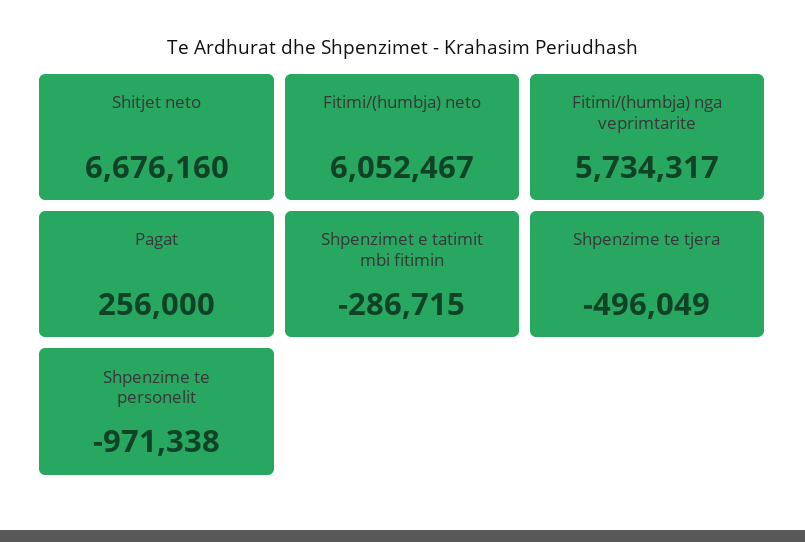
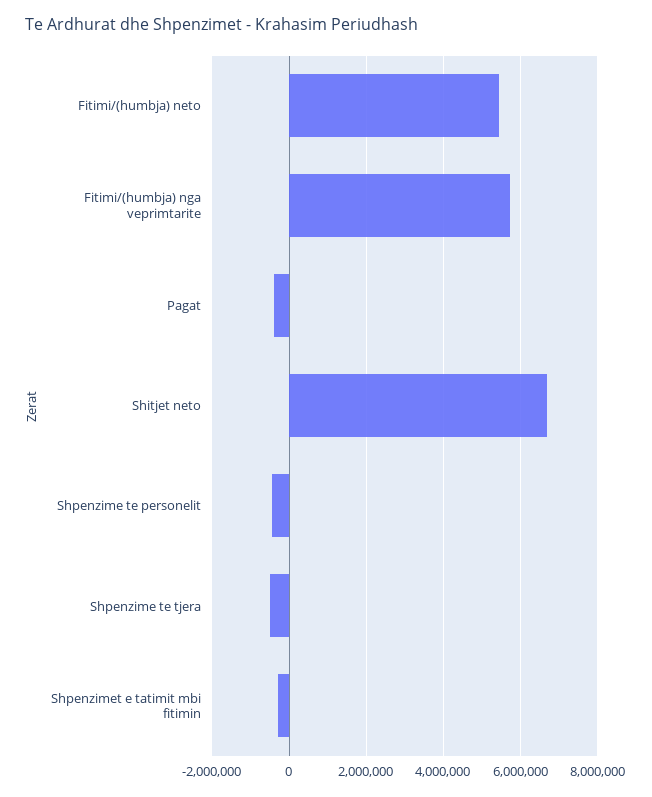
  {
    "Shitjet neto": 6676160,
-   "Fitimi/(humbja) neto": 6052467,
+   "Fitimi/(humbja) neto": 5400000,
    "Fitimi/(humbja) nga veprimtarite": 5734317,
-   "Pagat": 256000,
+   "Pagat": -400000,
    "Shpenzimet e tatimit mbi fitimin": -286715,
    "Shpenzime te tjera": -496049,
-   "Shpenzime te personelit": -971338
+   "Shpenzime te personelit": -400000
  }

